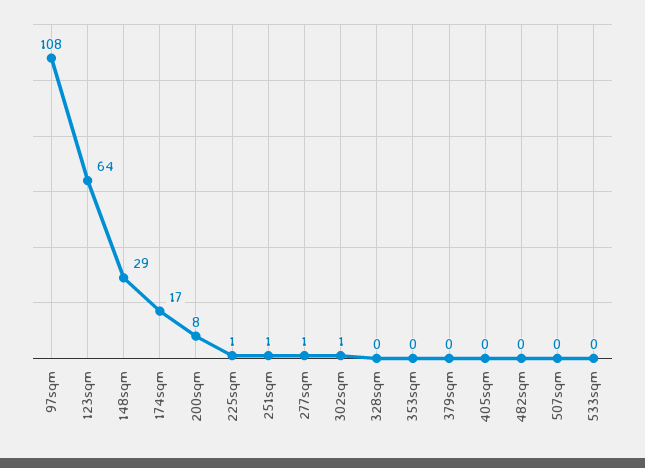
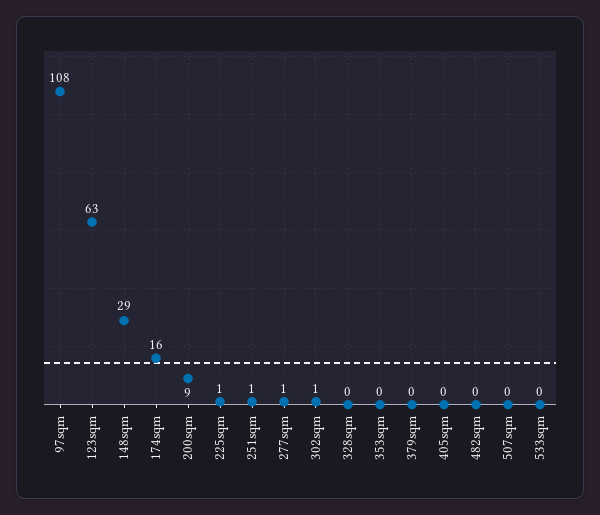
  {
    "97sqm": 108,
-   "123sqm": 64,
+   "123sqm": 63,
    "148sqm": 29,
-   "174sqm": 17,
+   "174sqm": 16,
-   "200sqm": 8,
+   "200sqm": 9,
    "225sqm": 1,
    "251sqm": 1,
    "277sqm": 1,
    "302sqm": 1,
    "328sqm": 0,
    "353sqm": 0,
    "379sqm": 0,
    "405sqm": 0,
    "482sqm": 0,
    "507sqm": 0,
    "533sqm": 0
  }

